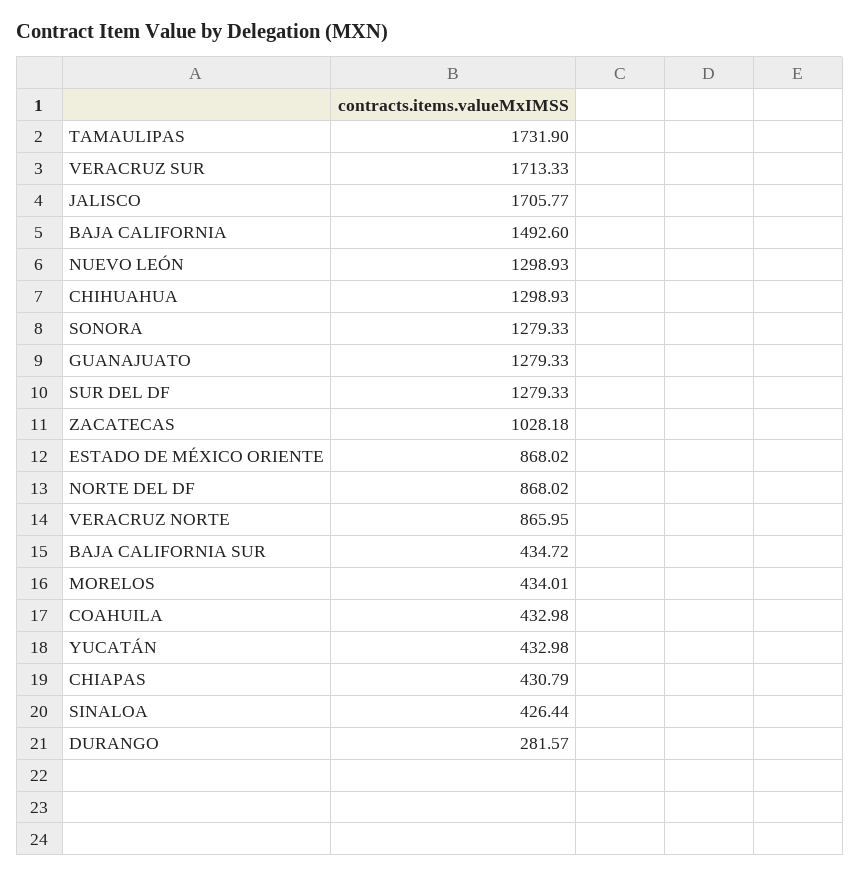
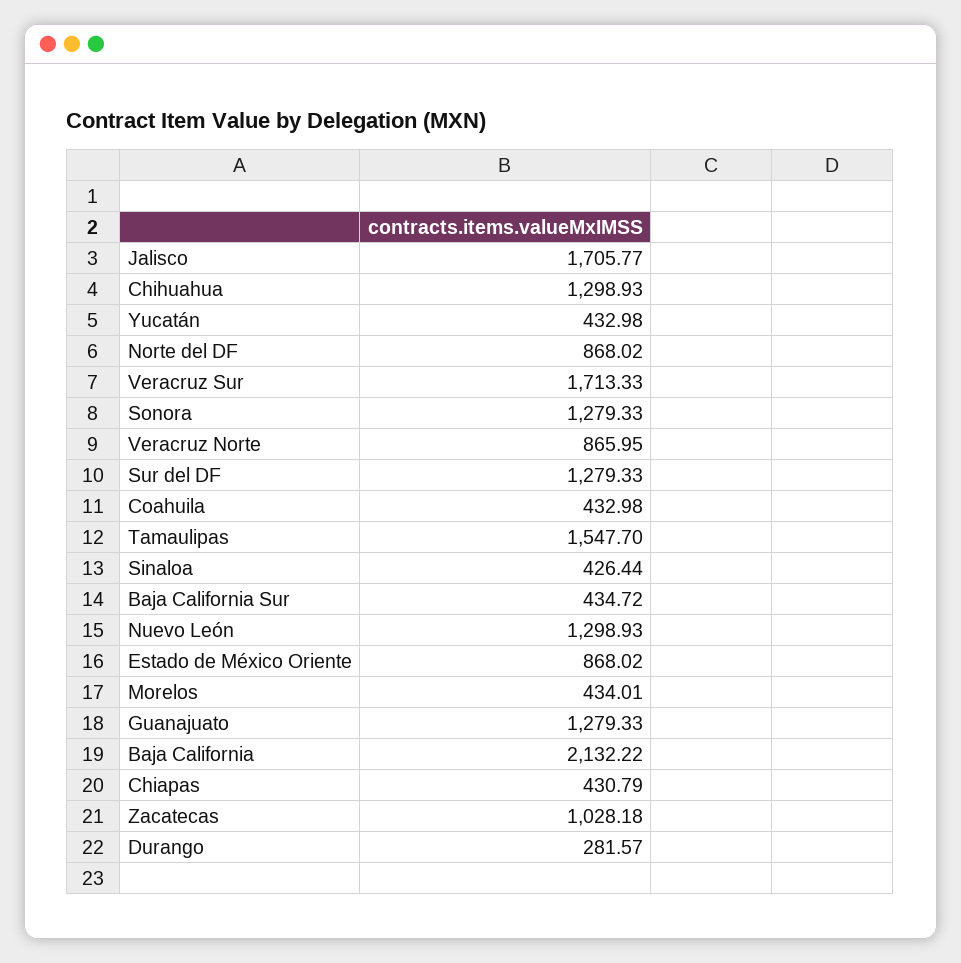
  {
-   "TAMAULIPAS": 1731.9,
+   "TAMAULIPAS": 1547.7,
    "VERACRUZ SUR": 1713.33,
    "JALISCO": 1705.77,
-   "BAJA CALIFORNIA": 1492.6,
+   "BAJA CALIFORNIA": 2132.22,
    "NUEVO LEÓN": 1298.93,
    "CHIHUAHUA": 1298.93,
    "SONORA": 1279.33,
    "GUANAJUATO": 1279.33,
    "SUR DEL DF": 1279.33,
    "ZACATECAS": 1028.18,
    "ESTADO DE MÉXICO ORIENTE": 868.02,
    "NORTE DEL DF": 868.02,
    "VERACRUZ NORTE": 865.95,
    "BAJA CALIFORNIA SUR": 434.72,
    "MORELOS": 434.01,
    "COAHUILA": 432.98,
    "YUCATÁN": 432.98,
    "CHIAPAS": 430.79,
    "SINALOA": 426.44,
    "DURANGO": 281.57
  }

